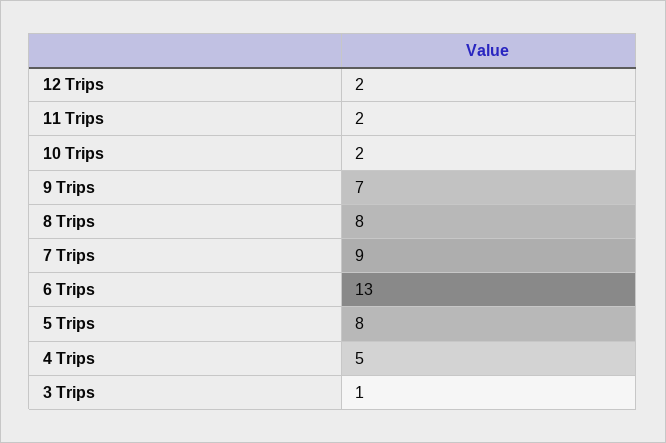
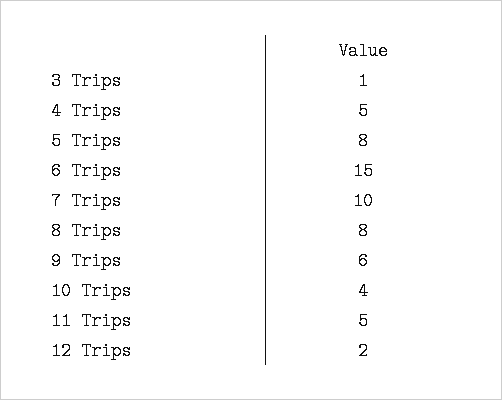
  {
    "12 Trips": 2,
-   "11 Trips": 2,
+   "11 Trips": 5,
-   "10 Trips": 2,
+   "10 Trips": 4,
-   "9 Trips": 7,
+   "9 Trips": 6,
    "8 Trips": 8,
-   "7 Trips": 9,
+   "7 Trips": 10,
-   "6 Trips": 13,
+   "6 Trips": 15,
    "5 Trips": 8,
    "4 Trips": 5,
    "3 Trips": 1
  }

